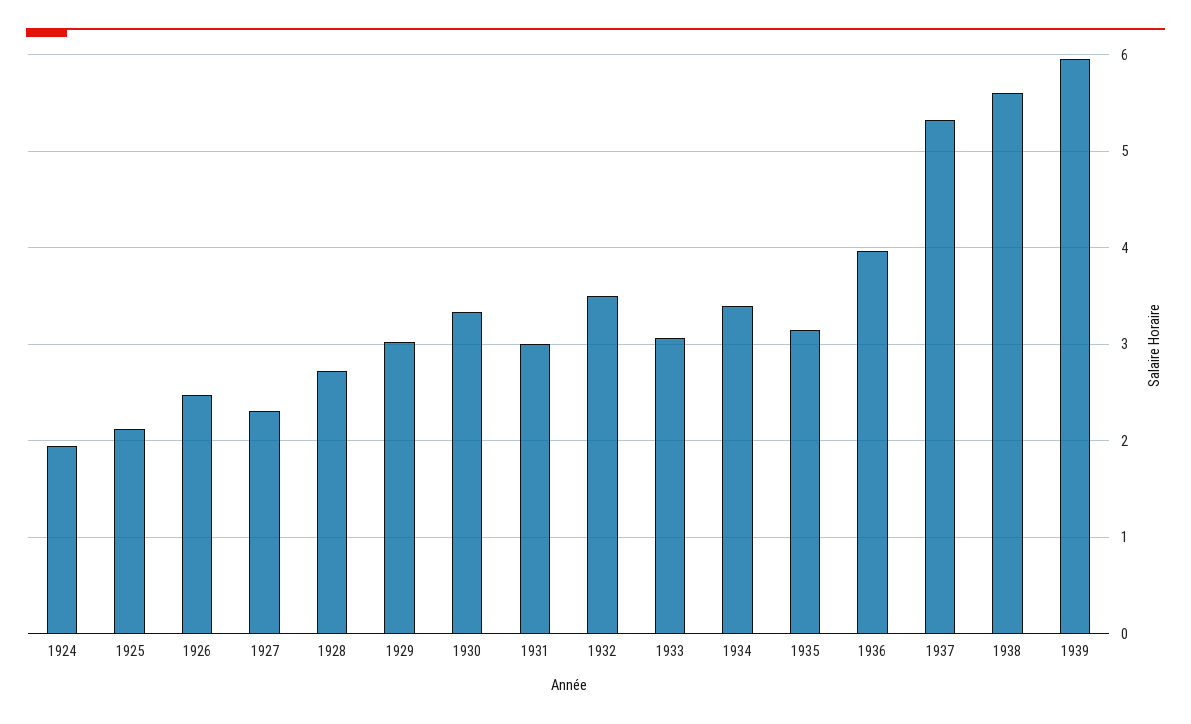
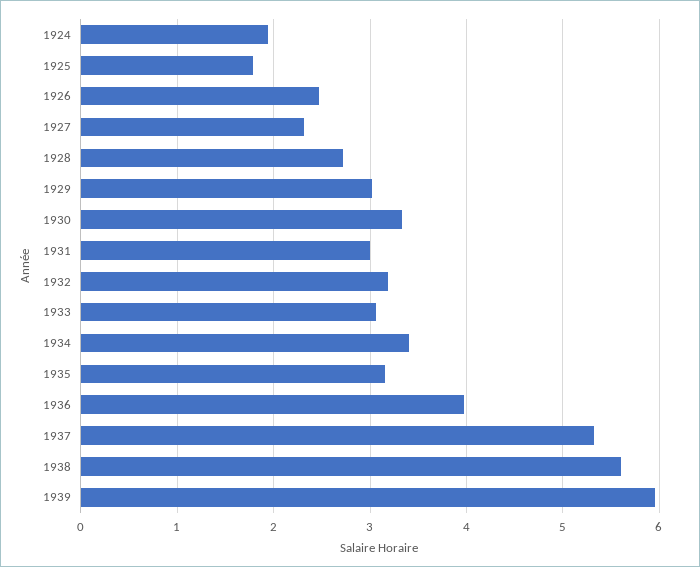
  {
    "1924": 1.9,
-   "1925": 2.1,
+   "1925": 1.8,
    "1926": 2.5,
    "1927": 2.3,
    "1928": 2.7,
    "1929": 3,
    "1930": 3.3,
    "1931": 3,
-   "1932": 3.5,
+   "1932": 3.2,
    "1933": 3.1,
    "1934": 3.4,
    "1935": 3.2,
    "1936": 4,
    "1937": 5.3,
    "1938": 5.6,
    "1939": 6
  }

